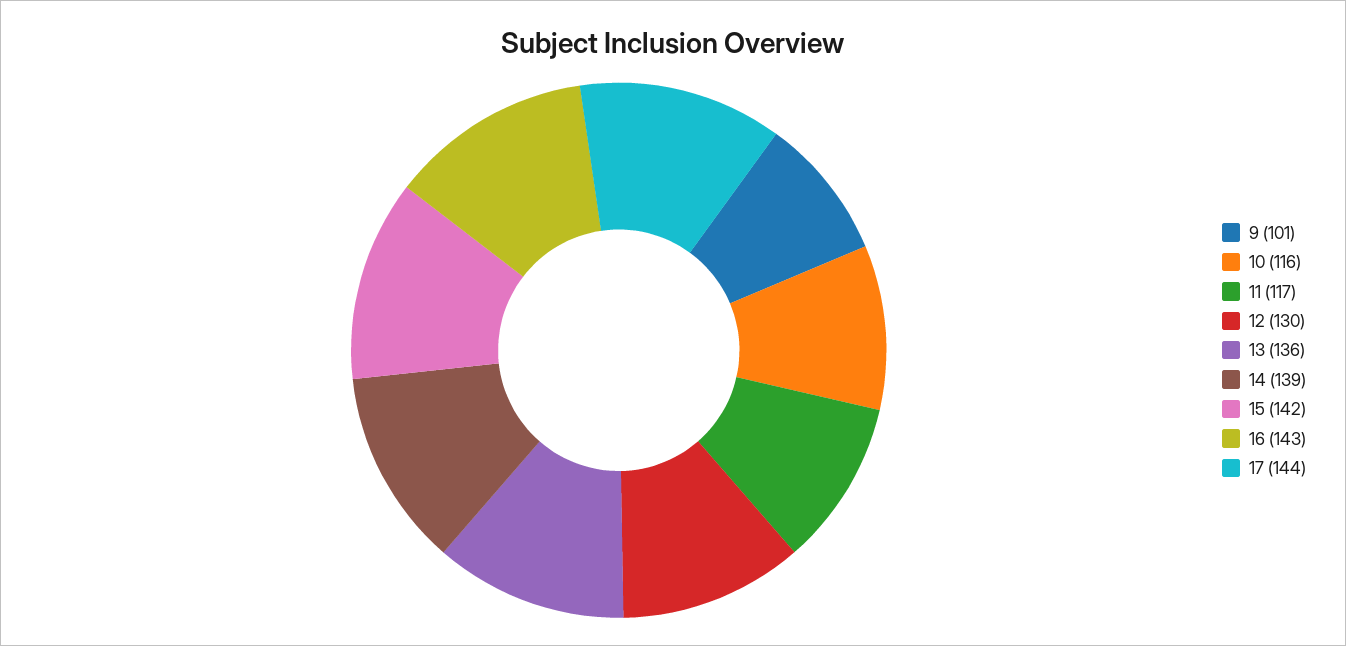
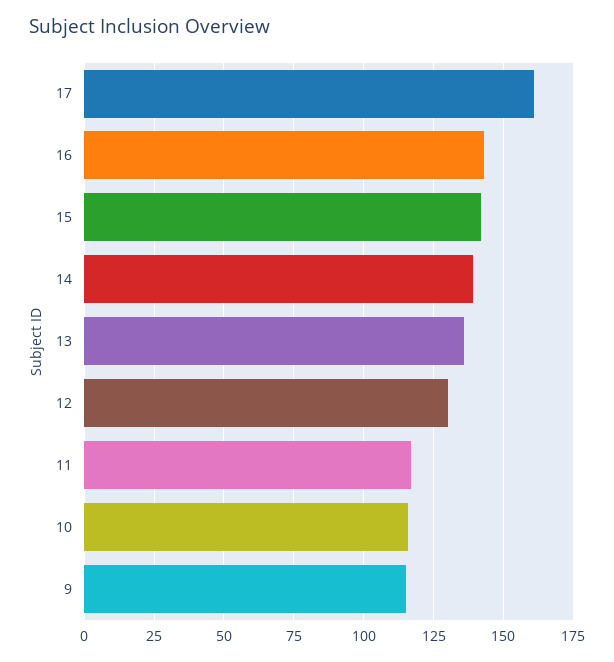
  {
-   "9": 101,
+   "9": 115,
    "10": 116,
    "11": 117,
    "12": 130,
    "13": 136,
    "14": 139,
    "15": 142,
    "16": 143,
-   "17": 144
+   "17": 160
  }

